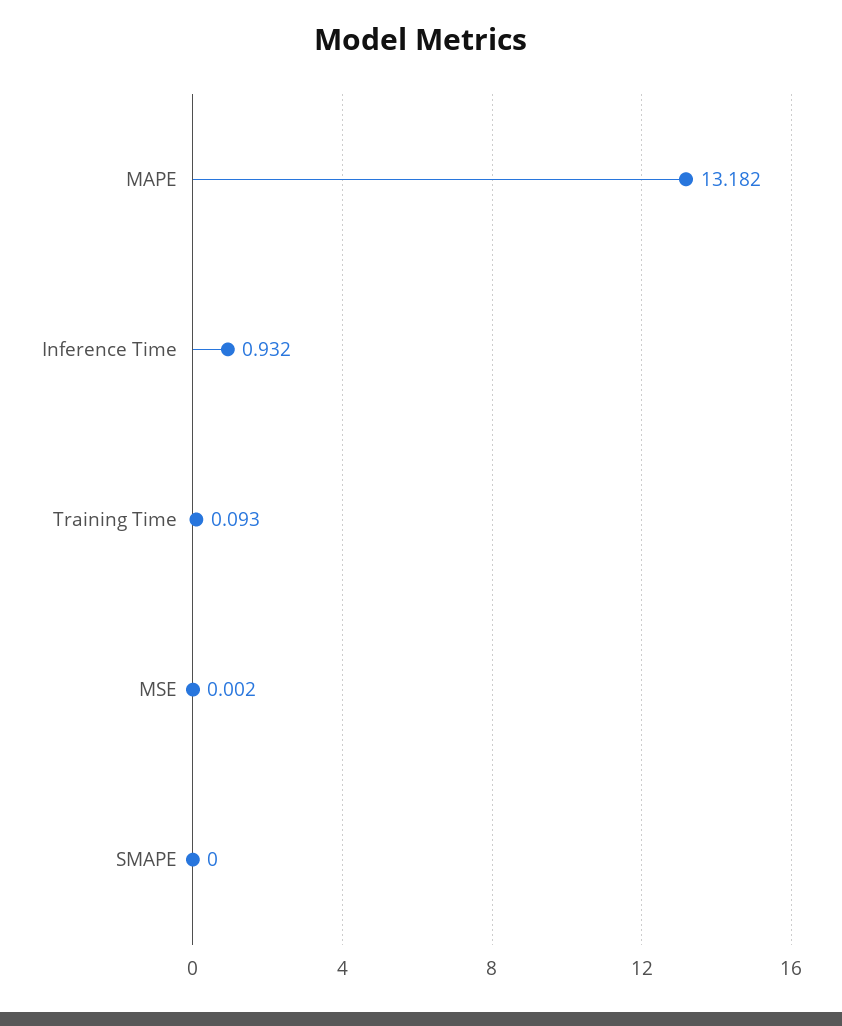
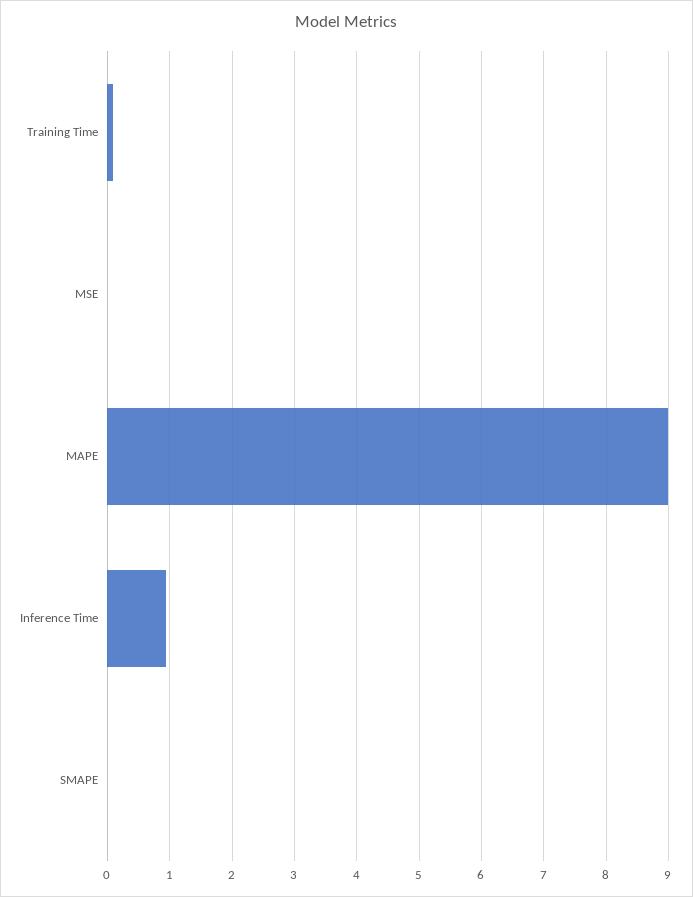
  {
-   "MAPE": 13.182,
+   "MAPE": 9,
    "Inference Time": 0.932,
    "Training Time": 0.093,
    "MSE": 0.002,
    "SMAPE": 0
  }

